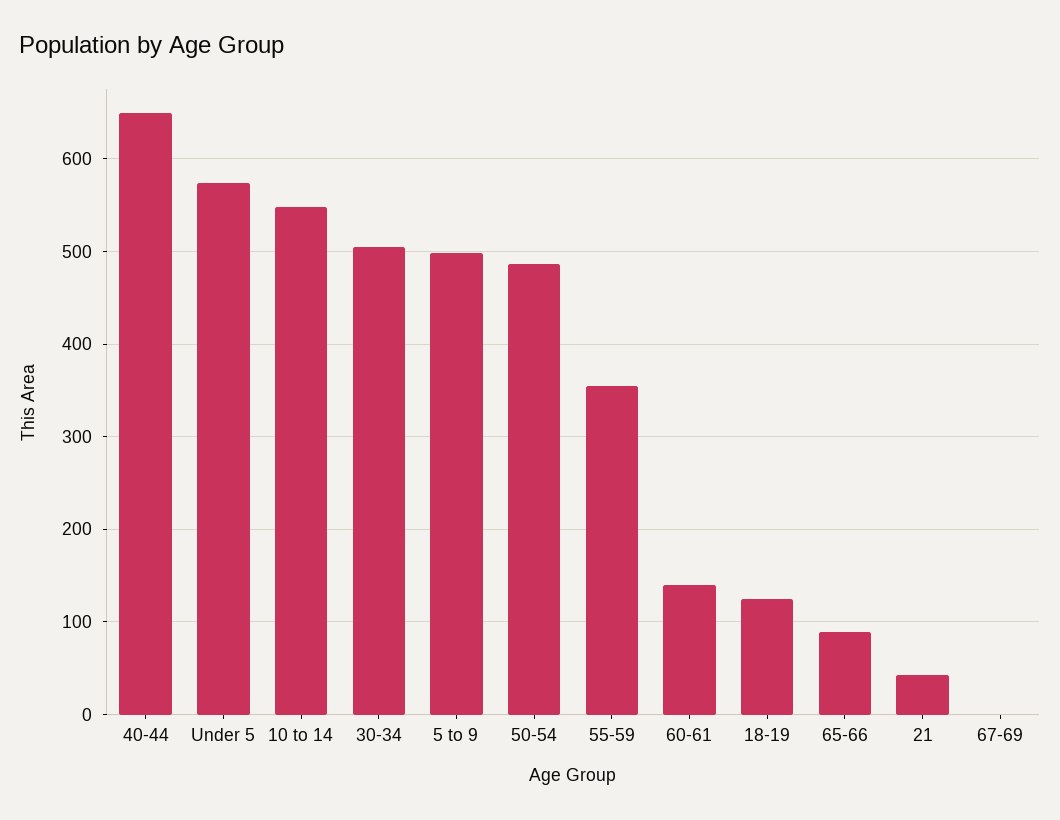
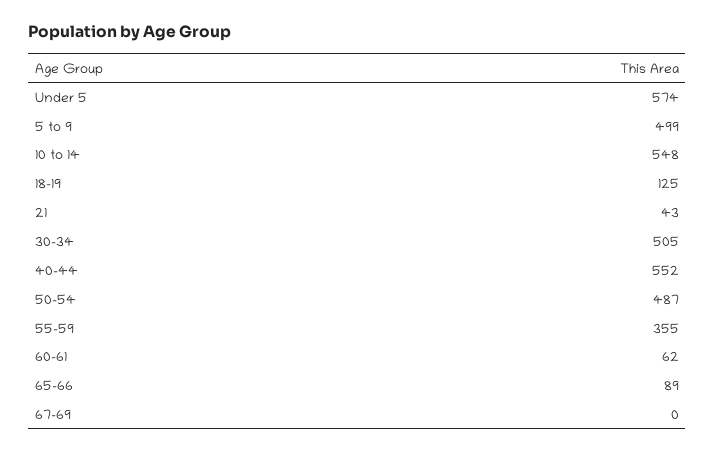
  {
-   "40-44": 650,
+   "40-44": 552,
    "Under 5": 574,
    "10 to 14": 548,
    "30-34": 505,
    "5 to 9": 499,
    "50-54": 487,
    "55-59": 355,
-   "60-61": 140,
+   "60-61": 62,
    "18-19": 125,
    "65-66": 89,
    "21": 43,
    "67-69": 0
  }

